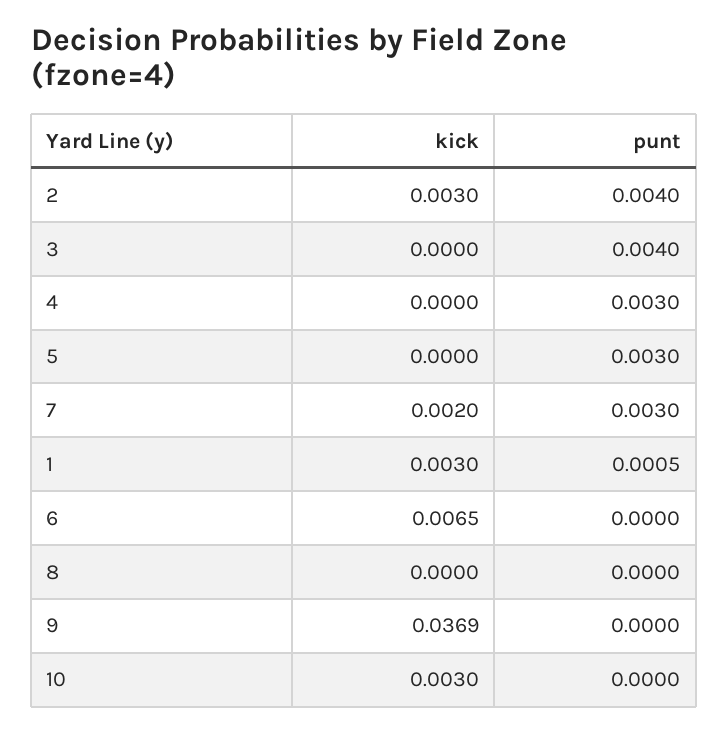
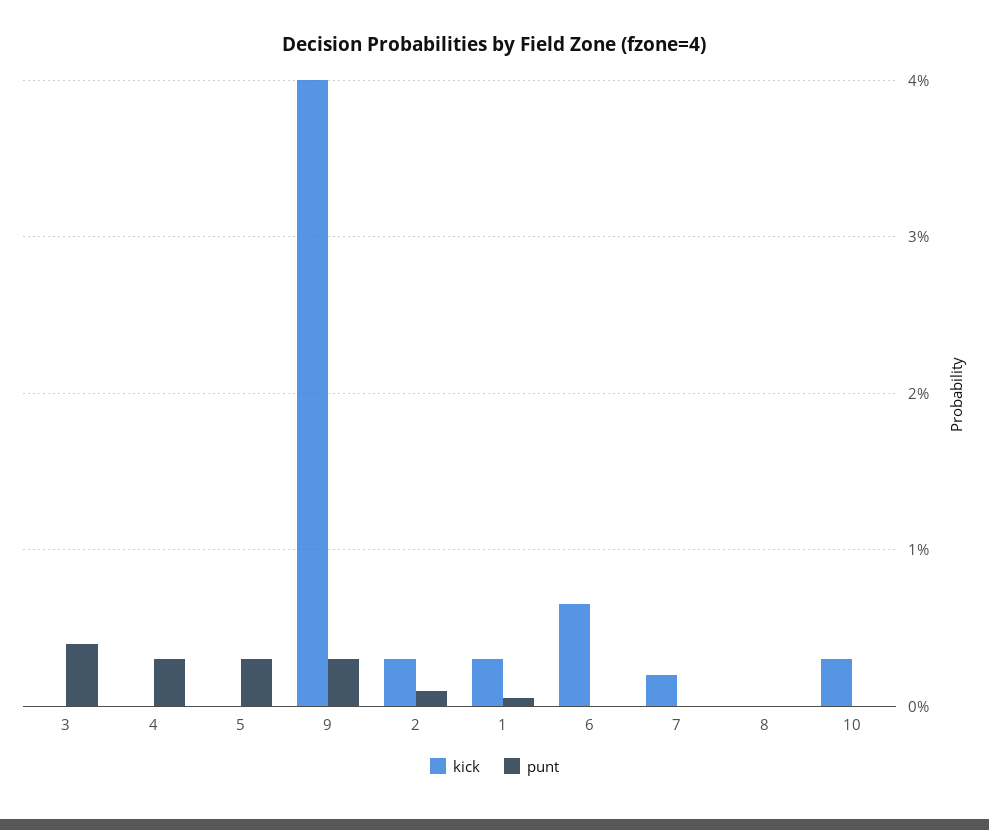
  {
    "kick": {
      "2": 0.003,
      "3": 0,
      "4": 0,
      "5": 0,
      "7": 0.002,
      "1": 0.003,
      "6": 0.0065,
      "8": 0,
-     "9": 0.0369,
+     "9": 0.04,
      "10": 0.003
    },
    "punt": {
-     "2": 0.004,
+     "2": 0.001,
      "3": 0.004,
      "4": 0.003,
      "5": 0.003,
-     "7": 0.003,
+     "7": 0,
      "1": 0.0005,
      "6": 0,
      "8": 0,
-     "9": 0,
+     "9": 0.003,
      "10": 0
    }
  }

